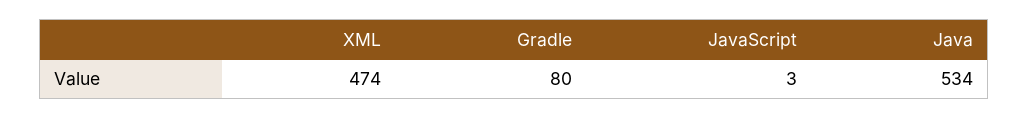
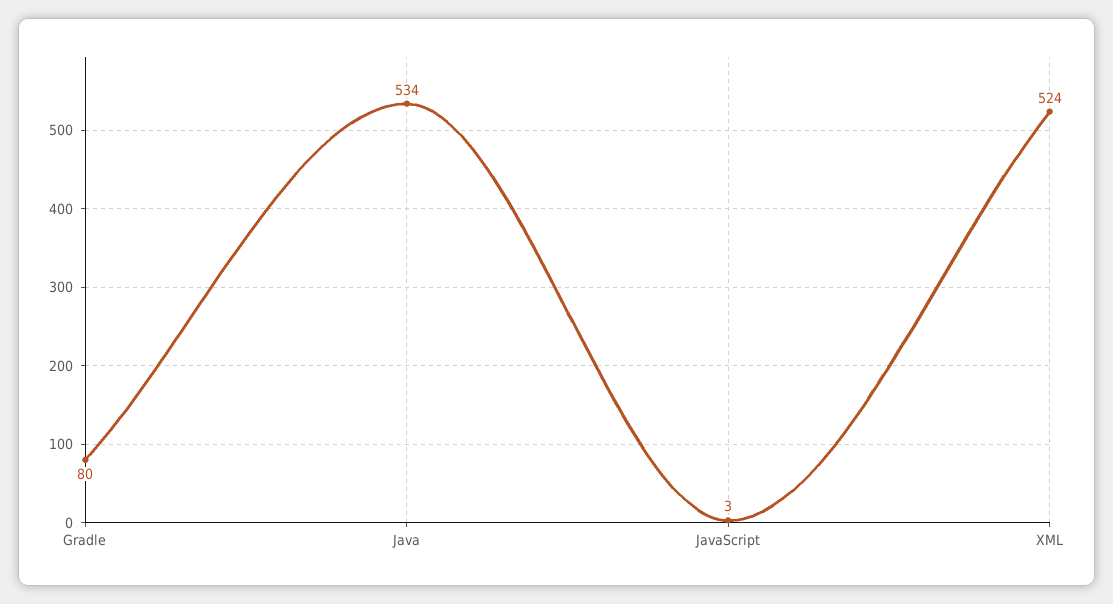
  {
-   "XML": 474,
+   "XML": 524,
    "Gradle": 80,
    "JavaScript": 3,
    "Java": 534
  }

